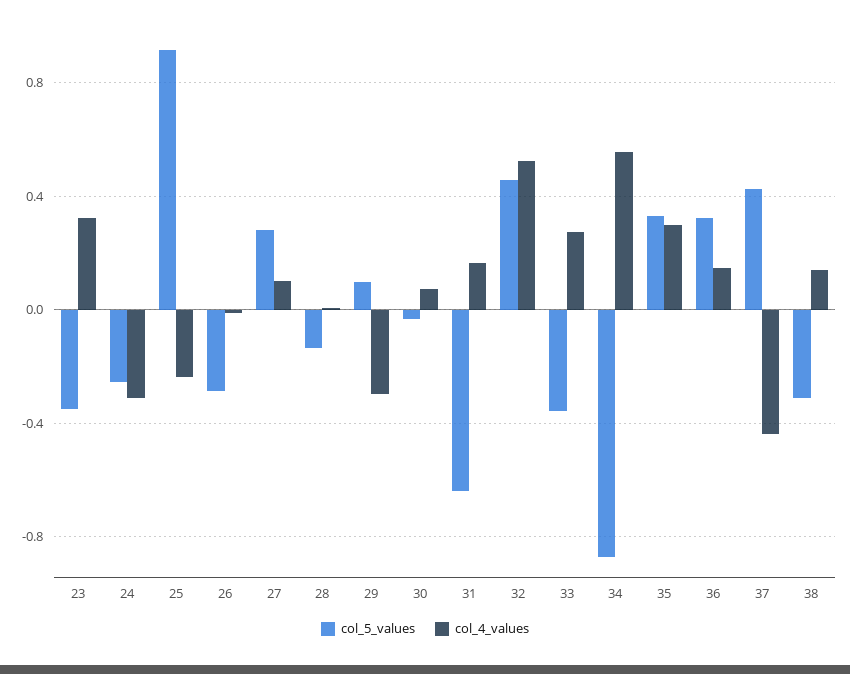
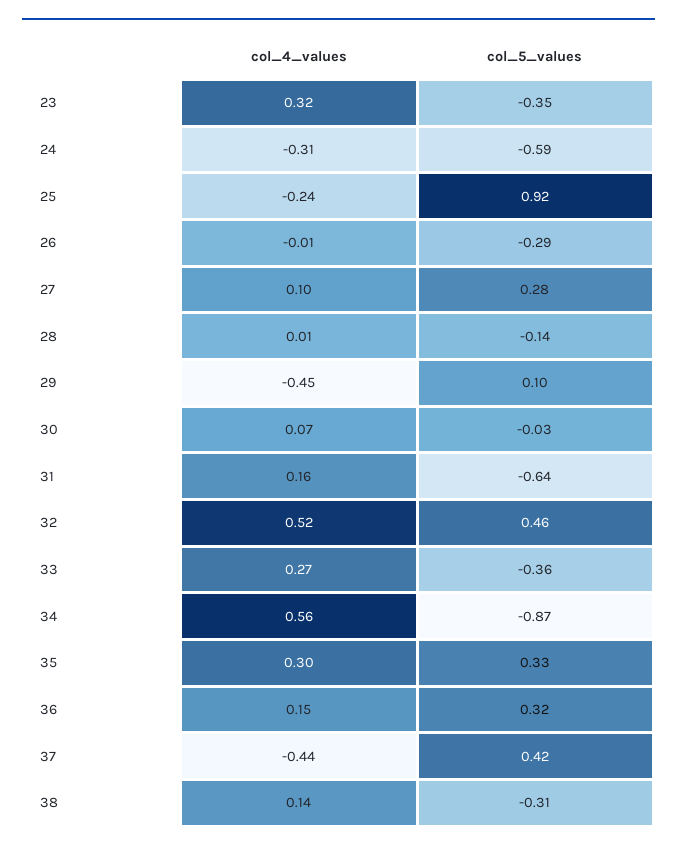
  {
    "col_5_values": {
      "23": -0.35,
-     "24": -0.25,
+     "24": -0.59,
      "25": 0.92,
      "26": -0.29,
      "27": 0.28,
      "28": -0.14,
      "29": 0.1,
      "30": -0.03,
      "31": -0.64,
      "32": 0.46,
      "33": -0.36,
      "34": -0.87,
      "35": 0.33,
      "36": 0.32,
      "37": 0.42,
      "38": -0.31
    },
    "col_4_values": {
      "23": 0.32,
      "24": -0.31,
      "25": -0.24,
      "26": -0.01,
      "27": 0.1,
      "28": 0.01,
-     "29": -0.3,
+     "29": -0.45,
      "30": 0.07,
      "31": 0.16,
      "32": 0.52,
      "33": 0.27,
      "34": 0.56,
      "35": 0.3,
      "36": 0.15,
      "37": -0.44,
      "38": 0.14
    }
  }

